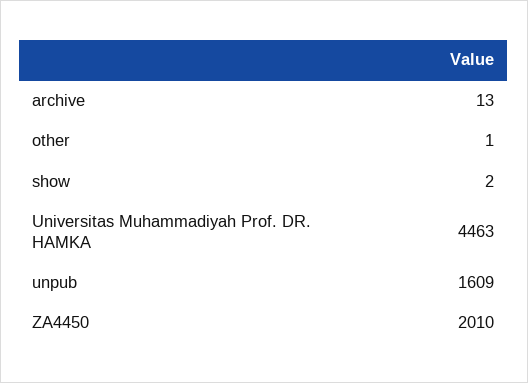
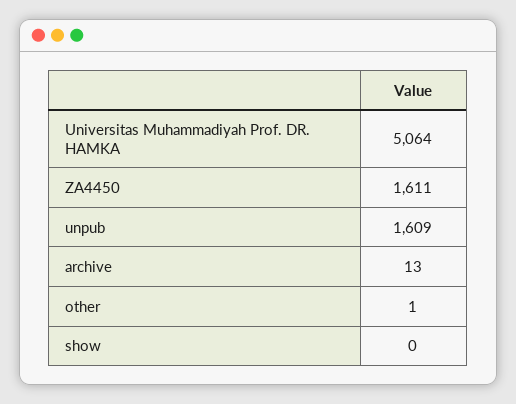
  {
    "archive": 13,
    "other": 1,
-   "show": 2,
+   "show": 0,
-   "Universitas Muhammadiyah Prof. DR. HAMKA": 4463,
+   "Universitas Muhammadiyah Prof. DR. HAMKA": 5064,
    "unpub": 1609,
-   "ZA4450": 2010
+   "ZA4450": 1611
  }

